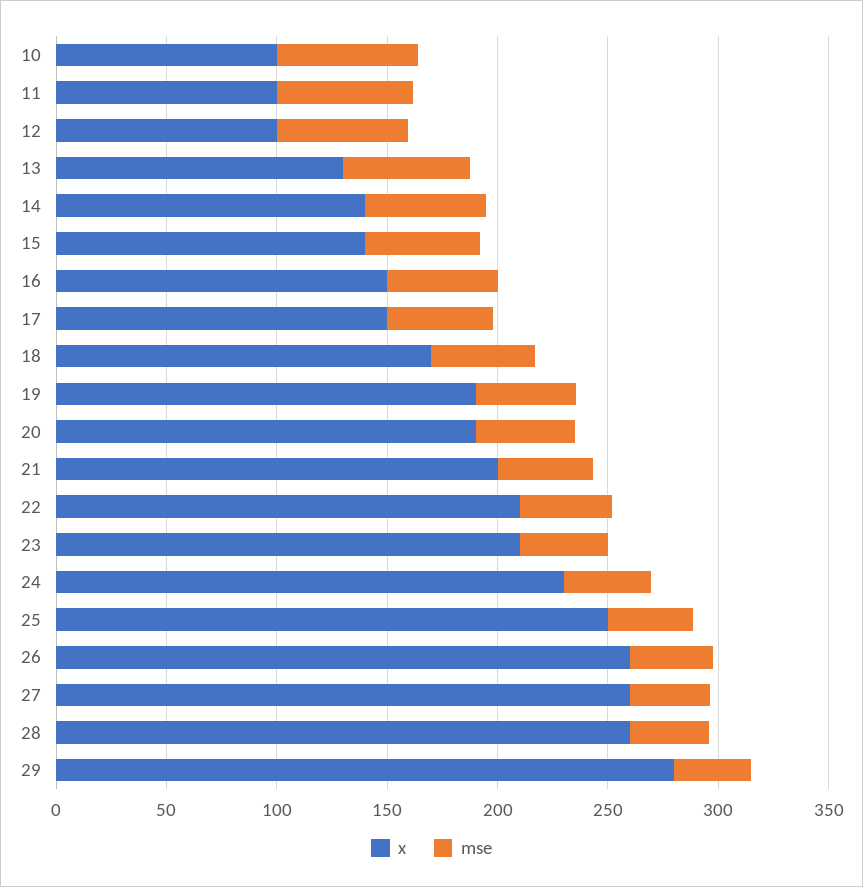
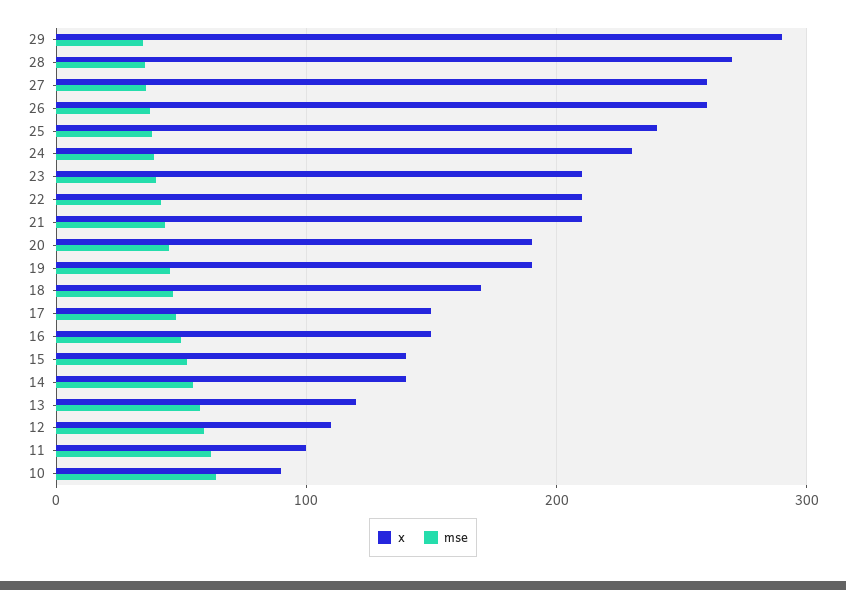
  {
    "x": {
-     "10": 100,
+     "10": 90,
      "11": 100,
-     "12": 100,
+     "12": 110,
-     "13": 130,
+     "13": 120,
      "14": 140,
      "15": 140,
      "16": 150,
      "17": 150,
      "18": 170,
      "19": 190,
      "20": 190,
-     "21": 200,
+     "21": 210,
      "22": 210,
      "23": 210,
      "24": 230,
-     "25": 250,
+     "25": 240,
      "26": 260,
      "27": 260,
-     "28": 260,
+     "28": 270,
-     "29": 280
+     "29": 290
    },
    "mse": {
      "10": 60,
      "11": 60,
      "12": 60,
      "13": 60,
      "14": 50,
      "15": 50,
      "16": 50,
      "17": 50,
      "18": 50,
      "19": 50,
      "20": 50,
      "21": 40,
      "22": 40,
      "23": 40,
      "24": 40,
      "25": 40,
      "26": 40,
      "27": 40,
      "28": 40,
      "29": 30
    }
  }

